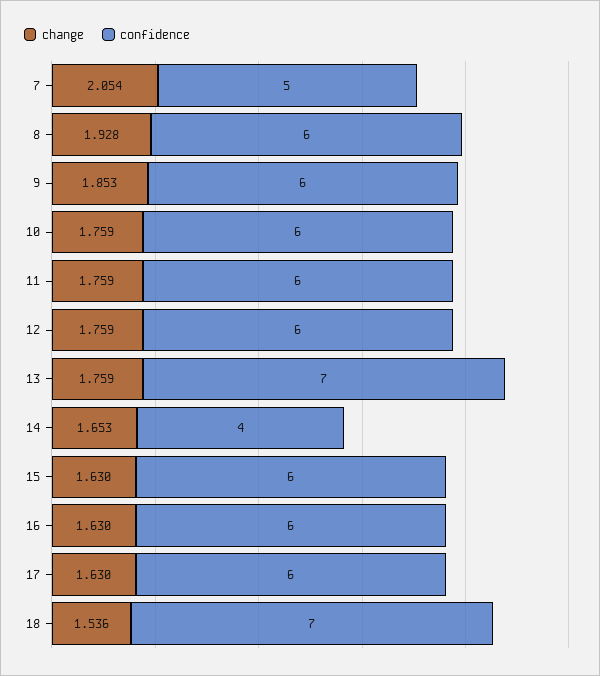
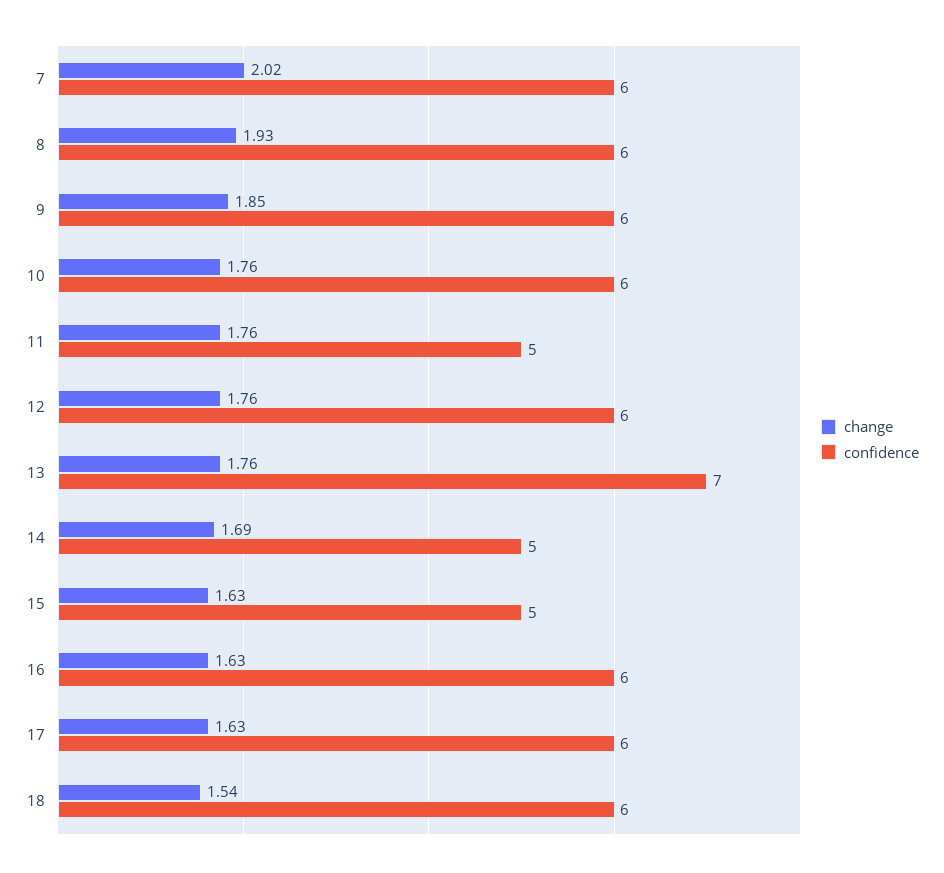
  {
    "change": {
-     "7": 2.054,
+     "7": 2.02,
      "8": 1.928,
      "9": 1.853,
      "10": 1.759,
      "11": 1.759,
      "12": 1.759,
      "13": 1.759,
-     "14": 1.653,
+     "14": 1.69,
      "15": 1.63,
      "16": 1.63,
      "17": 1.63,
      "18": 1.536
    },
    "confidence": {
-     "7": 5,
+     "7": 6,
      "8": 6,
      "9": 6,
      "10": 6,
-     "11": 6,
+     "11": 5,
      "12": 6,
      "13": 7,
-     "14": 4,
+     "14": 5,
-     "15": 6,
+     "15": 5,
      "16": 6,
      "17": 6,
-     "18": 7
+     "18": 6
    }
  }

